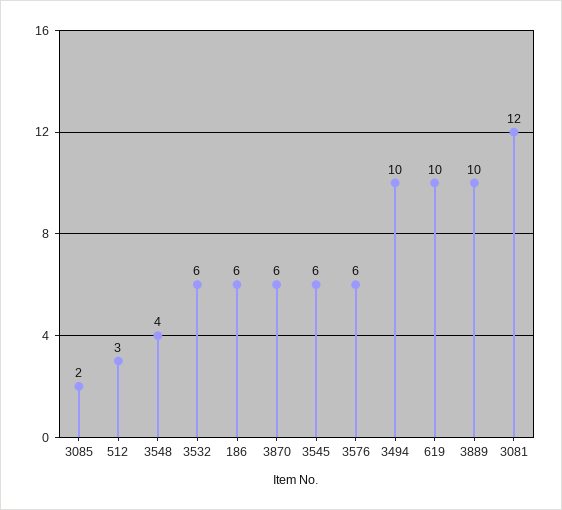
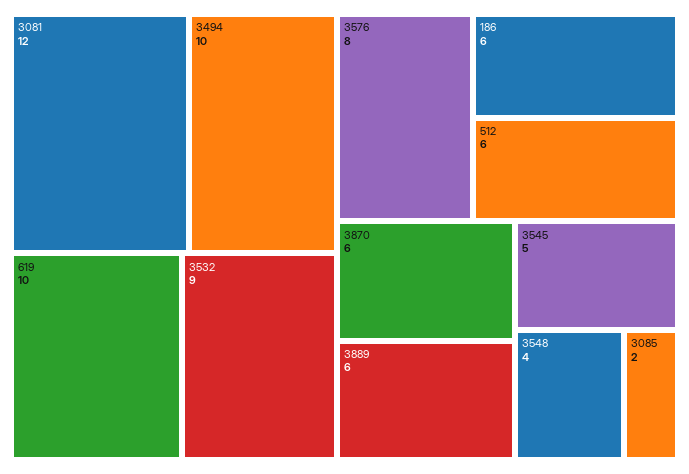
  {
    "3085": 2,
-   "512": 3,
+   "512": 6,
    "3548": 4,
-   "3532": 6,
+   "3532": 9,
    "186": 6,
    "3870": 6,
-   "3545": 6,
+   "3545": 5,
-   "3576": 6,
+   "3576": 8,
    "3494": 10,
    "619": 10,
-   "3889": 10,
+   "3889": 6,
    "3081": 12
  }

